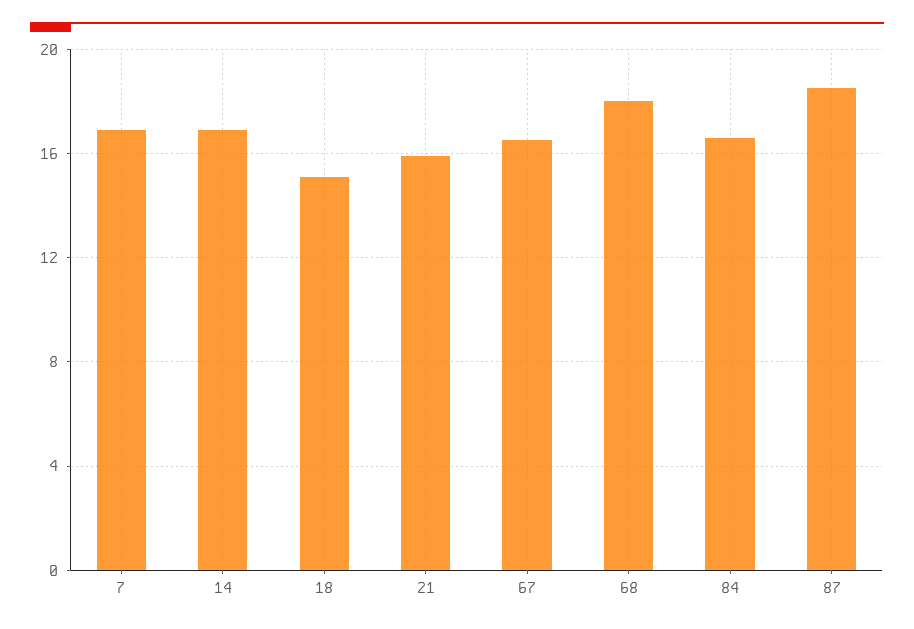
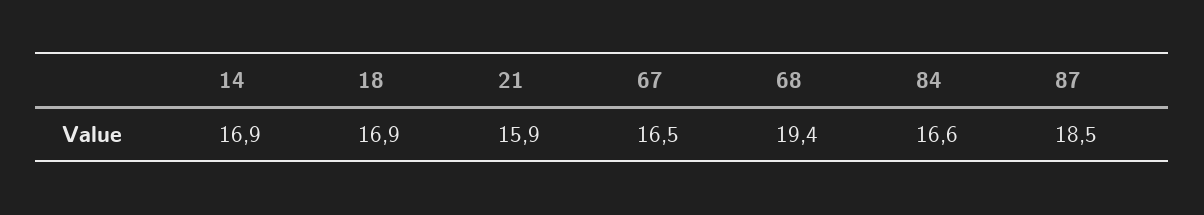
  {
-   "7": 17,
    "14": 16.9,
-   "18": 15,
+   "18": 16.9,
    "21": 15.9,
    "67": 16.5,
-   "68": 18,
+   "68": 19.4,
    "84": 16.6,
    "87": 18.5
  }

